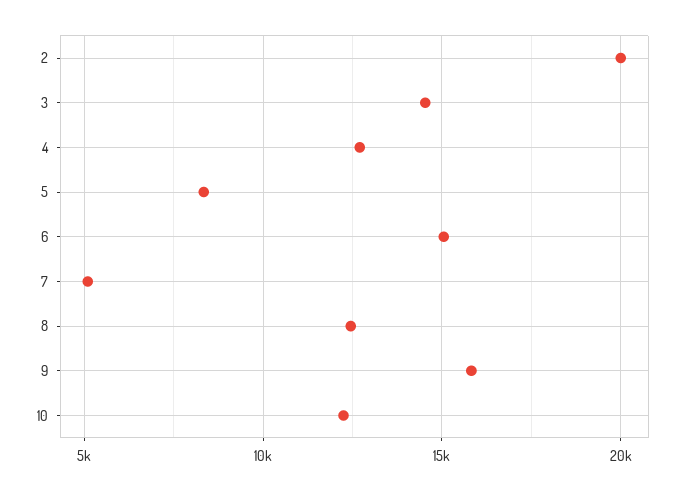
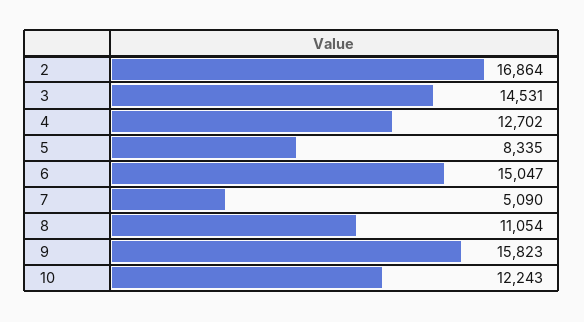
  {
-   "2": 20000,
+   "2": 16864,
    "3": 14531,
    "4": 12702,
    "5": 8335,
    "6": 15047,
    "7": 5090,
-   "8": 12500,
+   "8": 11054,
    "9": 15823,
    "10": 12243
  }

